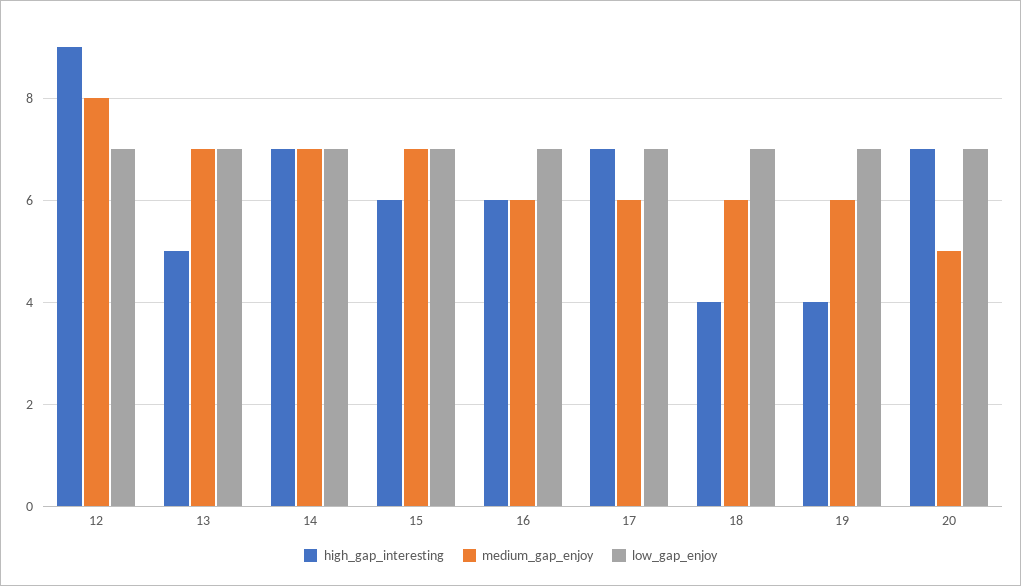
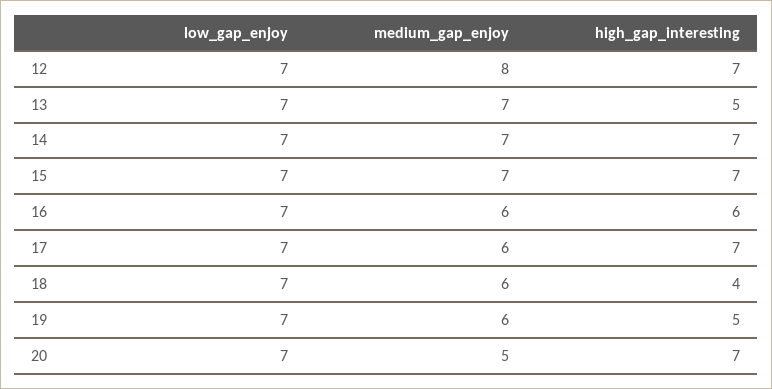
  {
    "high_gap_interesting": {
-     "12": 9,
+     "12": 7,
      "13": 5,
      "14": 7,
-     "15": 6,
+     "15": 7,
      "16": 6,
      "17": 7,
      "18": 4,
-     "19": 4,
+     "19": 5,
      "20": 7
    },
    "medium_gap_enjoy": {
      "12": 8,
      "13": 7,
      "14": 7,
      "15": 7,
      "16": 6,
      "17": 6,
      "18": 6,
      "19": 6,
      "20": 5
    },
    "low_gap_enjoy": {
      "12": 7,
      "13": 7,
      "14": 7,
      "15": 7,
      "16": 7,
      "17": 7,
      "18": 7,
      "19": 7,
      "20": 7
    }
  }

